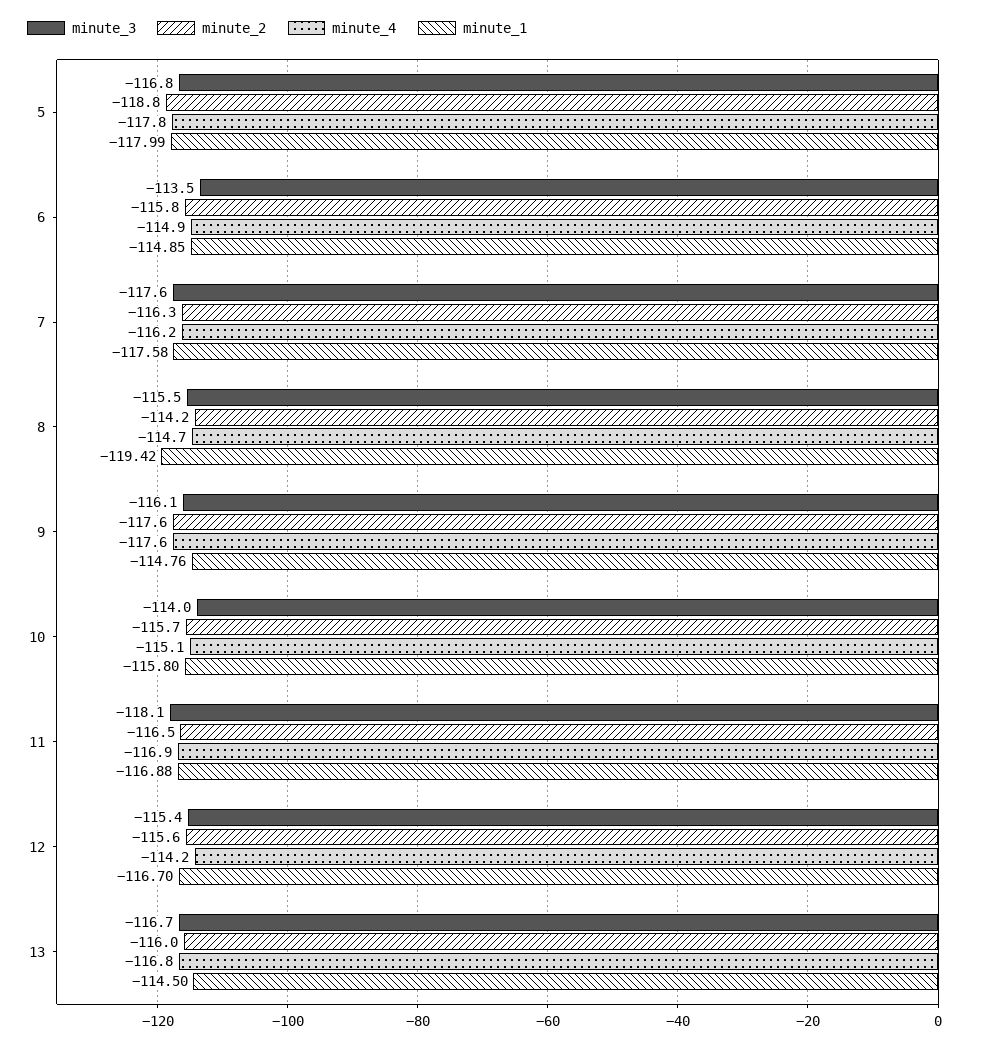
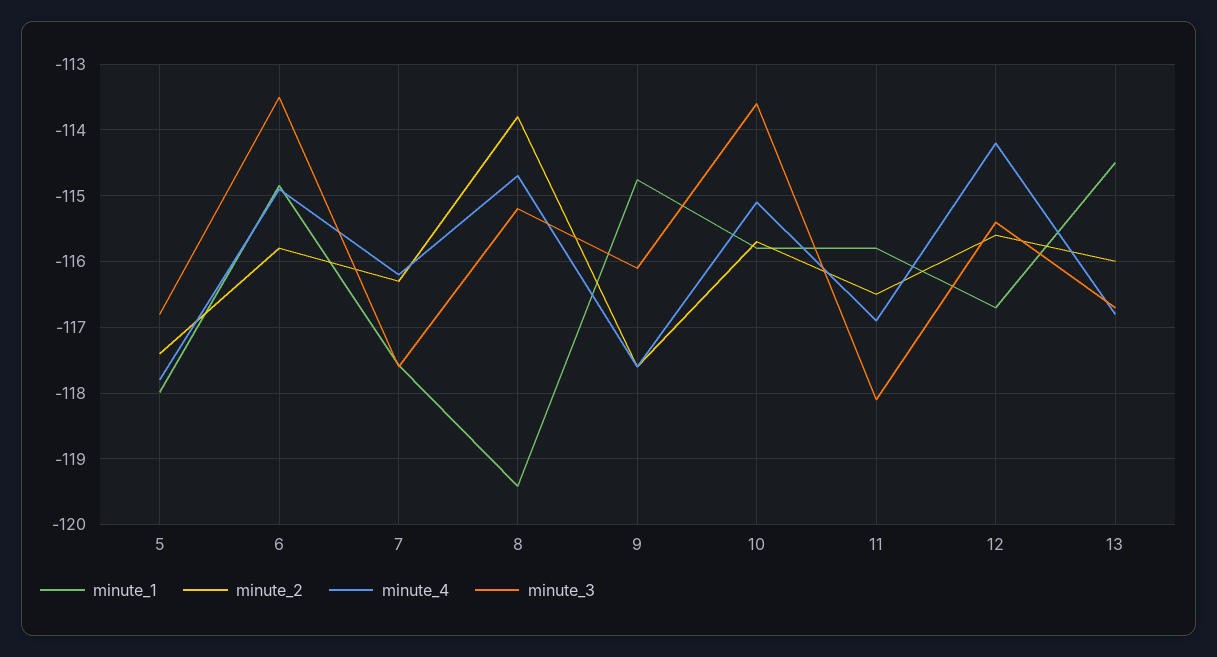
  {
    "minute_3": {
      "5": -116.8,
      "6": -113.5,
      "7": -117.6,
-     "8": -115.5,
+     "8": -115.2,
      "9": -116.1,
-     "10": -114,
+     "10": -113.6,
      "11": -118.1,
      "12": -115.4,
      "13": -116.7
    },
    "minute_2": {
-     "5": -118.8,
+     "5": -117.4,
      "6": -115.8,
      "7": -116.3,
-     "8": -114.2,
+     "8": -113.8,
      "9": -117.6,
      "10": -115.7,
      "11": -116.5,
      "12": -115.6,
      "13": -116
    },
    "minute_4": {
      "5": -117.8,
      "6": -114.9,
      "7": -116.2,
      "8": -114.7,
      "9": -117.6,
      "10": -115.1,
      "11": -116.9,
      "12": -114.2,
      "13": -116.8
    },
    "minute_1": {
      "5": -117.99,
      "6": -114.85,
      "7": -117.58,
      "8": -119.42,
      "9": -114.76,
      "10": -115.8,
-     "11": -116.88,
+     "11": -115.8,
      "12": -116.7,
      "13": -114.5
    }
  }

